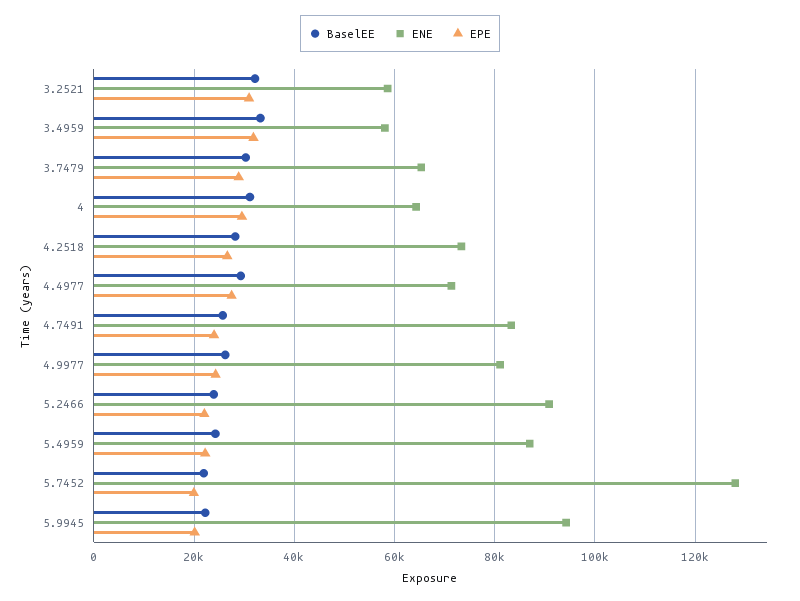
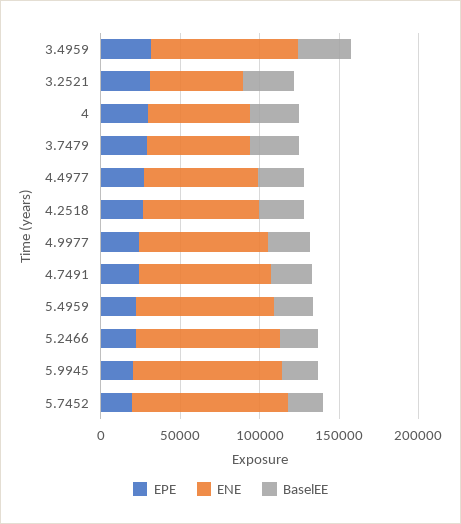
  {
    "BaselEE": {
      "3.2521": 32000,
      "3.4959": 34000,
      "3.7479": 30000,
      "4": 32000,
      "4.2518": 28000,
      "4.4977": 30000,
      "4.7491": 26000,
      "4.9977": 26000,
      "5.2466": 24000,
      "5.4959": 24000,
      "5.7452": 22000,
      "5.9945": 22000
    },
    "ENE": {
      "3.2521": 58000,
-     "3.4959": 58000,
+     "3.4959": 90000,
      "3.7479": 66000,
      "4": 64000,
      "4.2518": 74000,
      "4.4977": 72000,
      "4.7491": 84000,
      "4.9977": 82000,
      "5.2466": 90000,
      "5.4959": 86000,
-     "5.7452": 128000,
+     "5.7452": 100000,
      "5.9945": 94000
    },
    "EPE": {
      "3.2521": 30000,
      "3.4959": 32000,
      "3.7479": 28000,
      "4": 30000,
      "4.2518": 26000,
      "4.4977": 28000,
      "4.7491": 24000,
      "4.9977": 24000,
      "5.2466": 22000,
      "5.4959": 22000,
      "5.7452": 20000,
      "5.9945": 20000
    }
  }

